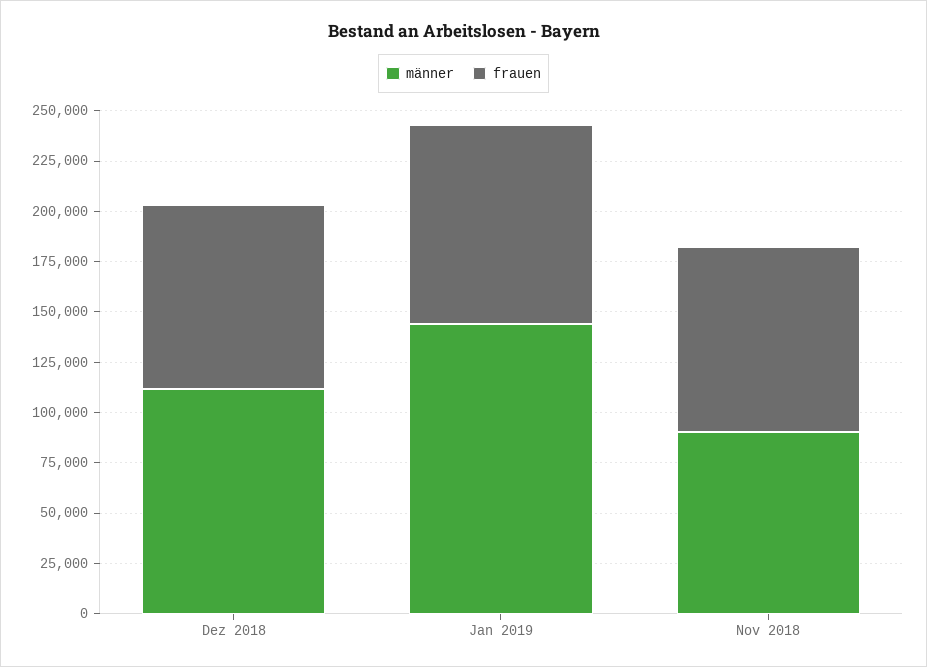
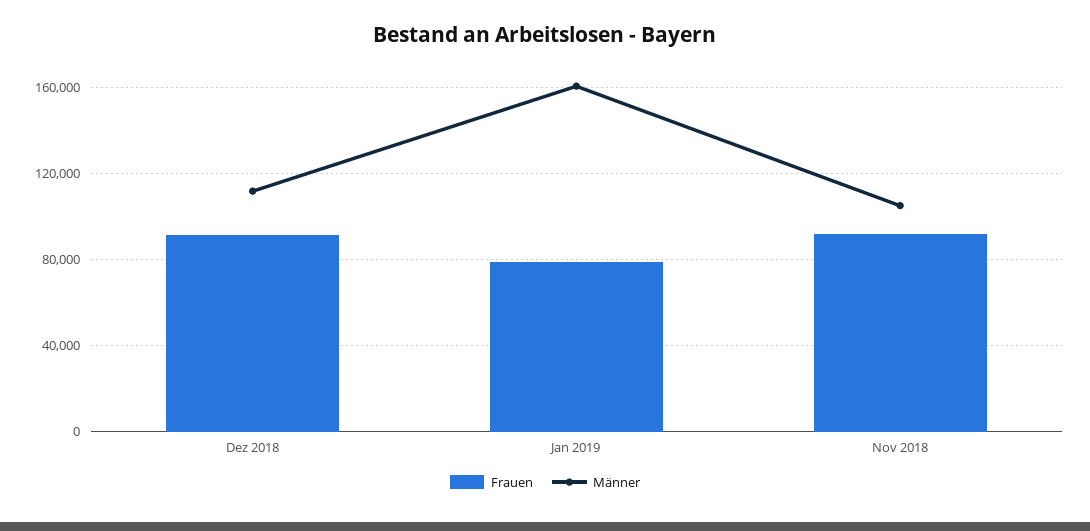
  {
    "männer": {
      "Dez 2018": 110000,
-     "Jan 2019": 145000,
+     "Jan 2019": 160000,
-     "Nov 2018": 90000
+     "Nov 2018": 105000
    },
    "frauen": {
      "Dez 2018": 90000,
-     "Jan 2019": 100000,
+     "Jan 2019": 80000,
      "Nov 2018": 90000
    }
  }

